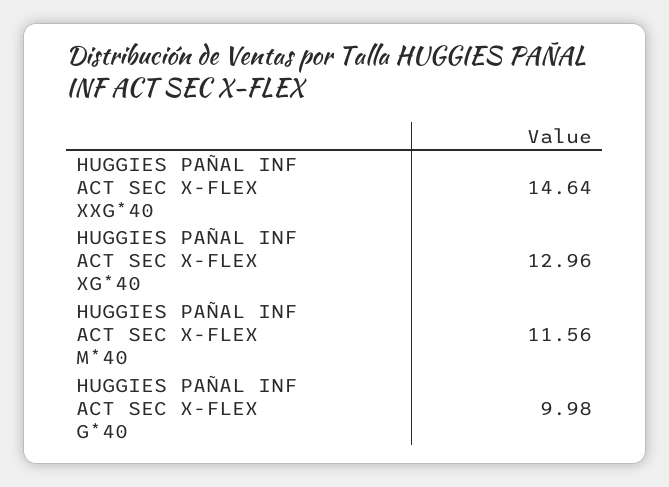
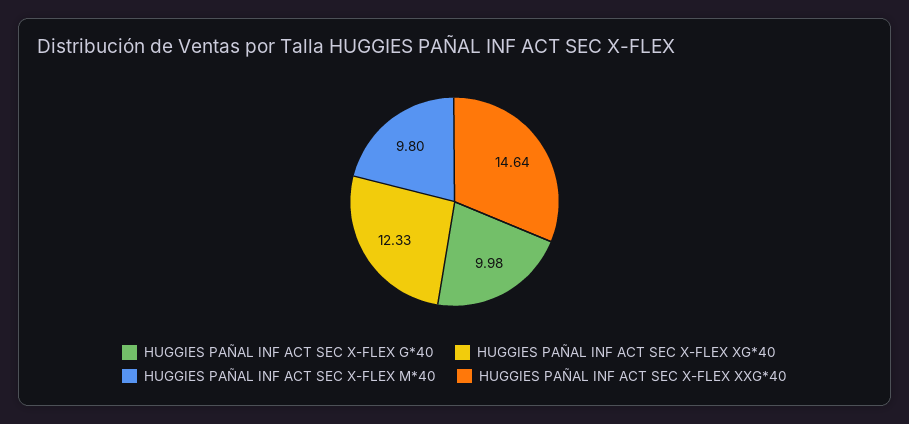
  {
    "HUGGIES PAÑAL INF ACT SEC X-FLEX XXG*40": 14.64,
-   "HUGGIES PAÑAL INF ACT SEC X-FLEX XG*40": 12.96,
+   "HUGGIES PAÑAL INF ACT SEC X-FLEX XG*40": 12.33,
-   "HUGGIES PAÑAL INF ACT SEC X-FLEX M*40": 11.56,
+   "HUGGIES PAÑAL INF ACT SEC X-FLEX M*40": 9.8,
    "HUGGIES PAÑAL INF ACT SEC X-FLEX G*40": 9.98
  }

